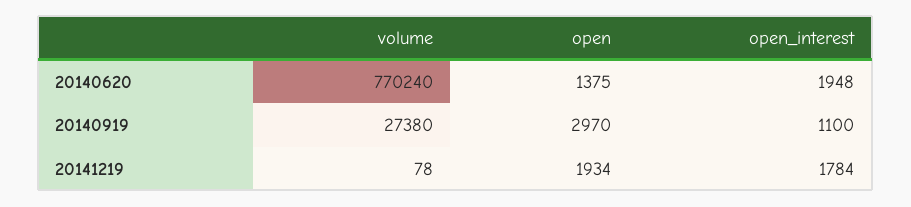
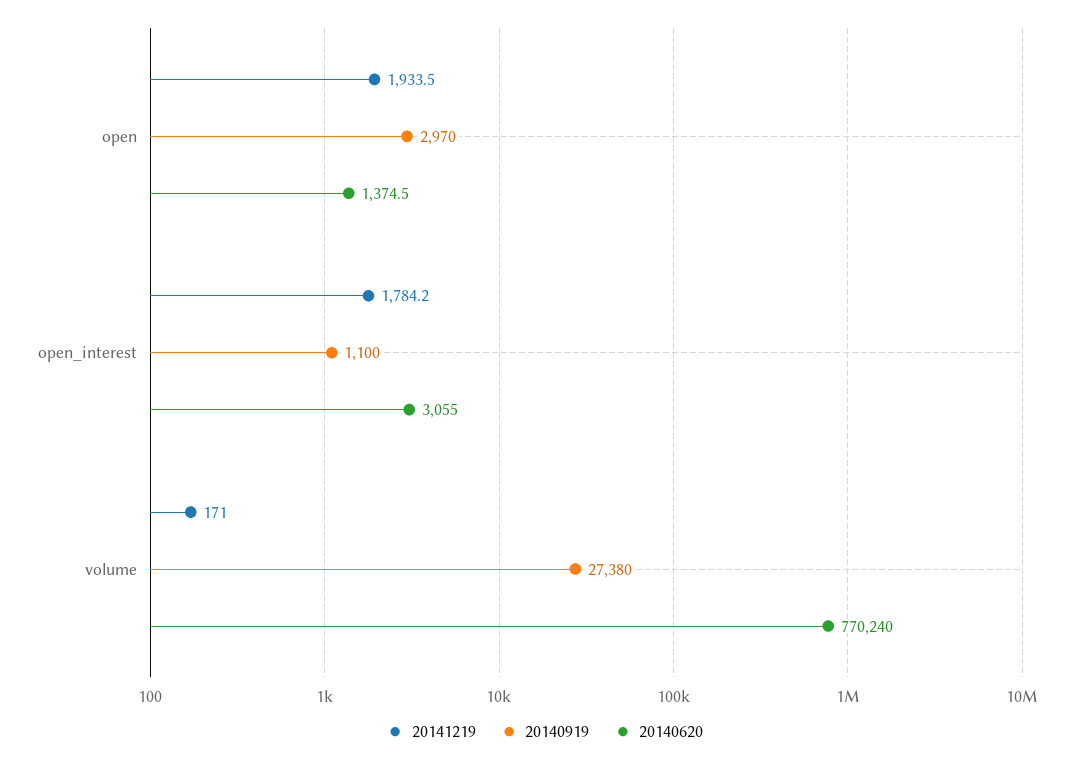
  {
    "20140620": {
      "volume": 770240,
      "open": 1374.5,
-     "open_interest": 1948
+     "open_interest": 3055
    },
    "20140919": {
      "volume": 27380,
      "open": 2970,
      "open_interest": 1100
    },
    "20141219": {
-     "volume": 78,
+     "volume": 171,
      "open": 1933.5,
      "open_interest": 1784.2
    }
  }

